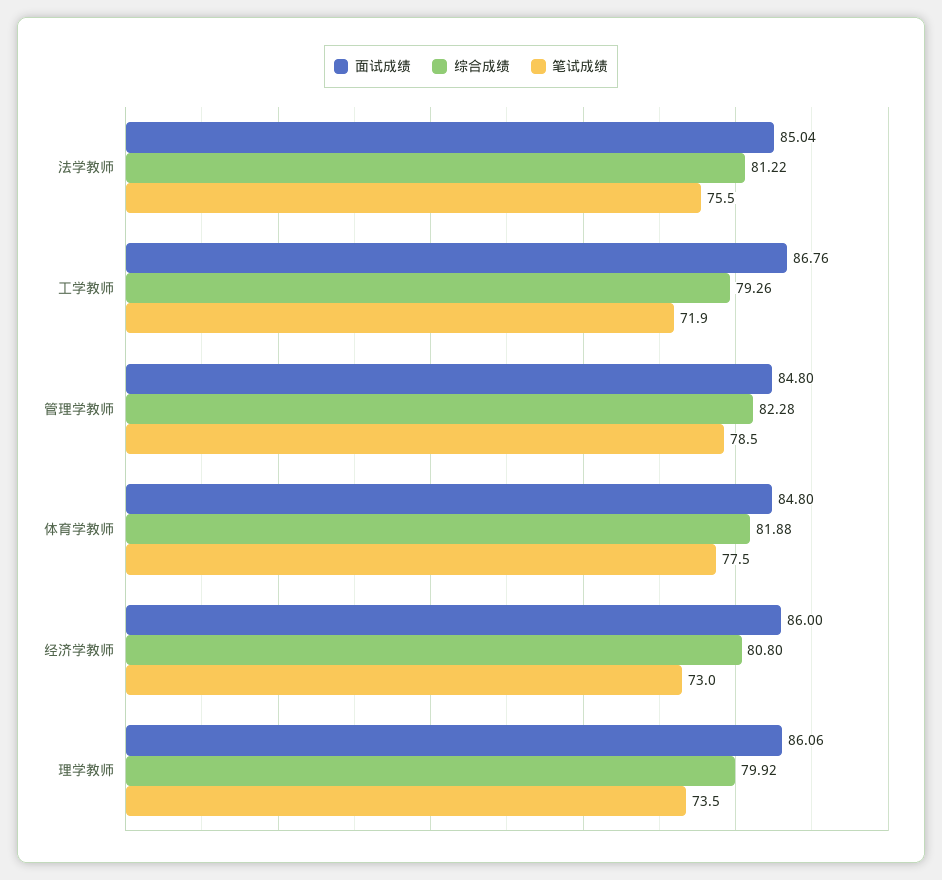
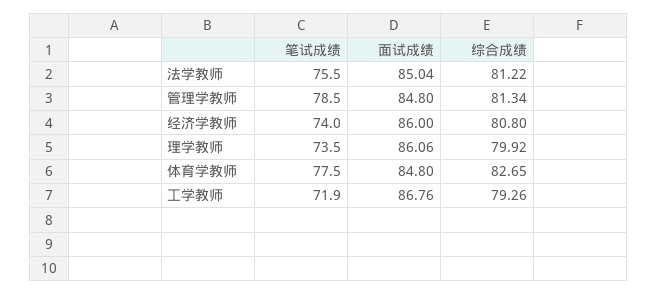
  {
    "面试成绩": {
      "法学教师": 85.04,
      "工学教师": 86.76,
      "管理学教师": 84.8,
      "体育学教师": 84.8,
      "经济学教师": 86,
      "理学教师": 86.06
    },
    "综合成绩": {
      "法学教师": 81.22,
      "工学教师": 79.26,
-     "管理学教师": 82.28,
+     "管理学教师": 81.34,
-     "体育学教师": 81.88,
+     "体育学教师": 82.65,
      "经济学教师": 80.8,
      "理学教师": 79.92
    },
    "笔试成绩": {
      "法学教师": 75.5,
      "工学教师": 71.9,
      "管理学教师": 78.5,
      "体育学教师": 77.5,
-     "经济学教师": 73,
+     "经济学教师": 74,
      "理学教师": 73.5
    }
  }

